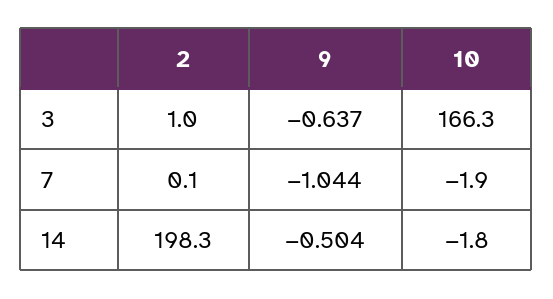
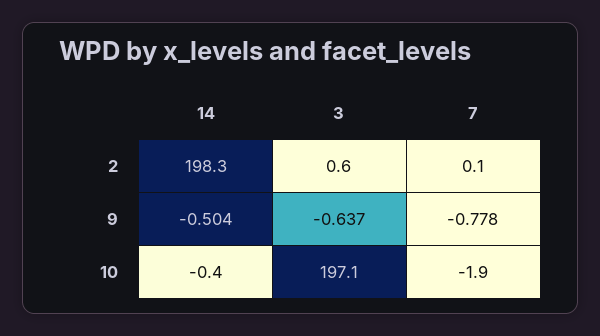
  {
    "2": {
-     "3": 1,
+     "3": 0.6,
      "7": 0.1,
      "14": 198.3
    },
    "9": {
      "3": -0.637,
-     "7": -1.044,
+     "7": -0.778,
      "14": -0.504
    },
    "10": {
-     "3": 166.3,
+     "3": 197.1,
      "7": -1.9,
-     "14": -1.8
+     "14": -0.4
    }
  }

